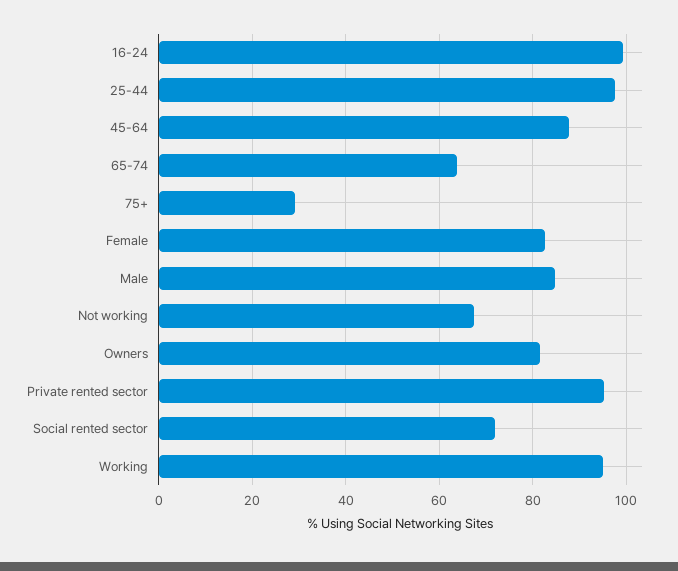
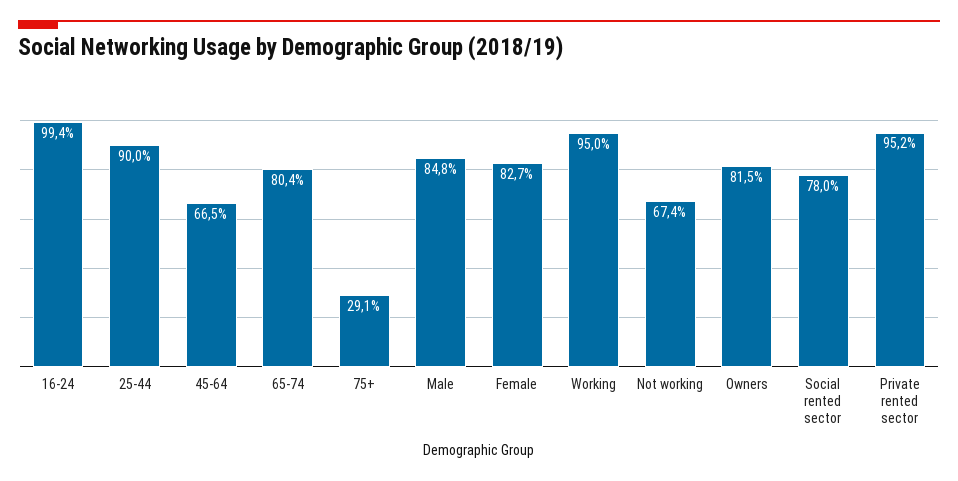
  {
    "16-24": 99.4,
-   "25-44": 98,
+   "25-44": 90,
-   "45-64": 88,
+   "45-64": 66.5,
-   "65-74": 64,
+   "65-74": 80.4,
    "75+": 29.1,
    "Female": 82.7,
    "Male": 84.8,
    "Not working": 67.4,
    "Owners": 81.5,
    "Private rented sector": 95.2,
-   "Social rented sector": 72,
+   "Social rented sector": 78,
    "Working": 95
  }

